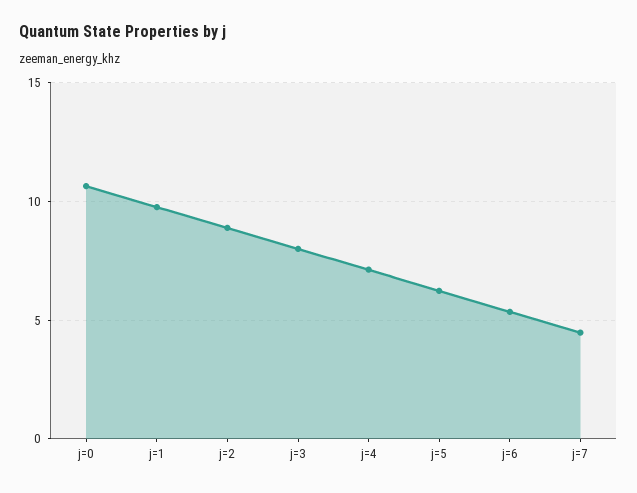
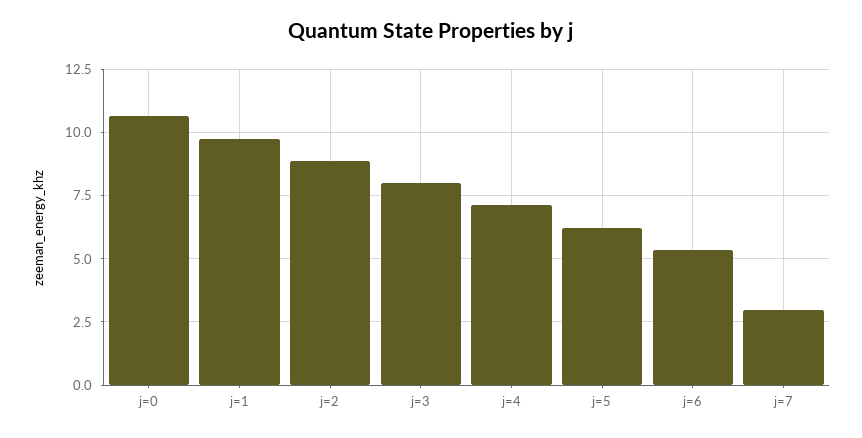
  {
    "j=0": 10.75,
    "j=1": 9.75,
    "j=2": 9,
    "j=3": 8,
    "j=4": 7,
    "j=5": 6.25,
    "j=6": 5.25,
-   "j=7": 4.5
+   "j=7": 3
  }

